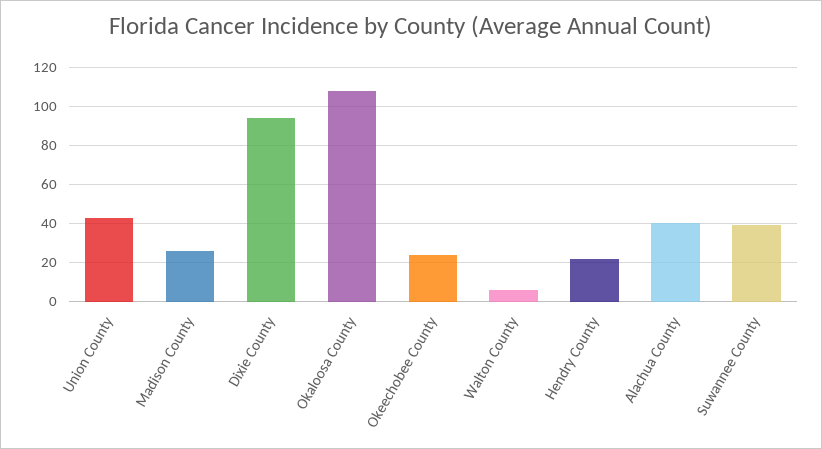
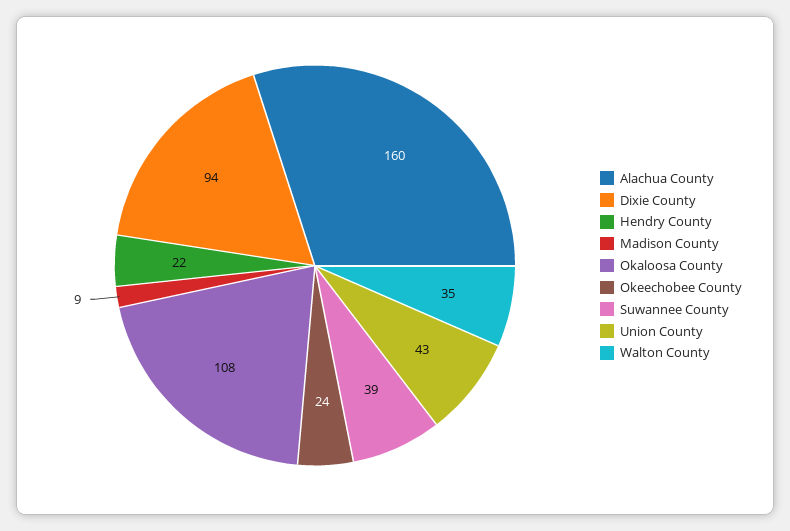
  {
    "Union County": 43,
-   "Madison County": 25,
+   "Madison County": 9,
    "Dixie County": 94,
    "Okaloosa County": 108,
    "Okeechobee County": 24,
-   "Walton County": 5,
+   "Walton County": 35,
    "Hendry County": 22,
-   "Alachua County": 40,
+   "Alachua County": 160,
    "Suwannee County": 39
  }

